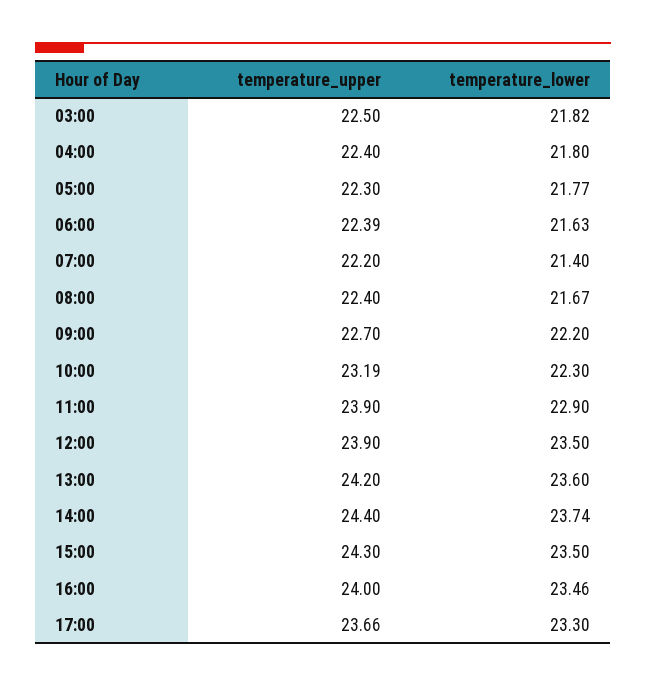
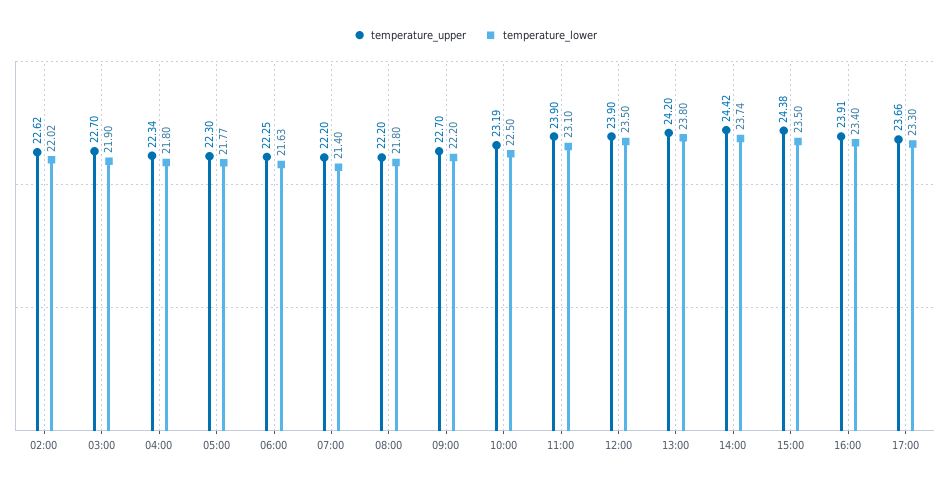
  {
    "temperature_upper": {
-     "03:00": 22.5,
+     "03:00": 22.7,
-     "04:00": 22.4,
+     "04:00": 22.34,
      "05:00": 22.3,
-     "06:00": 22.39,
+     "06:00": 22.25,
      "07:00": 22.2,
-     "08:00": 22.4,
+     "08:00": 22.2,
      "09:00": 22.7,
      "10:00": 23.19,
      "11:00": 23.9,
      "12:00": 23.9,
      "13:00": 24.2,
-     "14:00": 24.4,
+     "14:00": 24.42,
-     "15:00": 24.3,
+     "15:00": 24.38,
-     "16:00": 24,
+     "16:00": 23.91,
-     "17:00": 23.66
+     "17:00": 23.66,
+     "02:00": 22.62
    },
    "temperature_lower": {
-     "03:00": 21.82,
+     "03:00": 21.9,
      "04:00": 21.8,
      "05:00": 21.77,
      "06:00": 21.63,
      "07:00": 21.4,
-     "08:00": 21.67,
+     "08:00": 21.8,
      "09:00": 22.2,
-     "10:00": 22.3,
+     "10:00": 22.5,
-     "11:00": 22.9,
+     "11:00": 23.1,
      "12:00": 23.5,
-     "13:00": 23.6,
+     "13:00": 23.8,
      "14:00": 23.74,
      "15:00": 23.5,
-     "16:00": 23.46,
+     "16:00": 23.4,
-     "17:00": 23.3
+     "17:00": 23.3,
+     "02:00": 22.02
    }
  }

